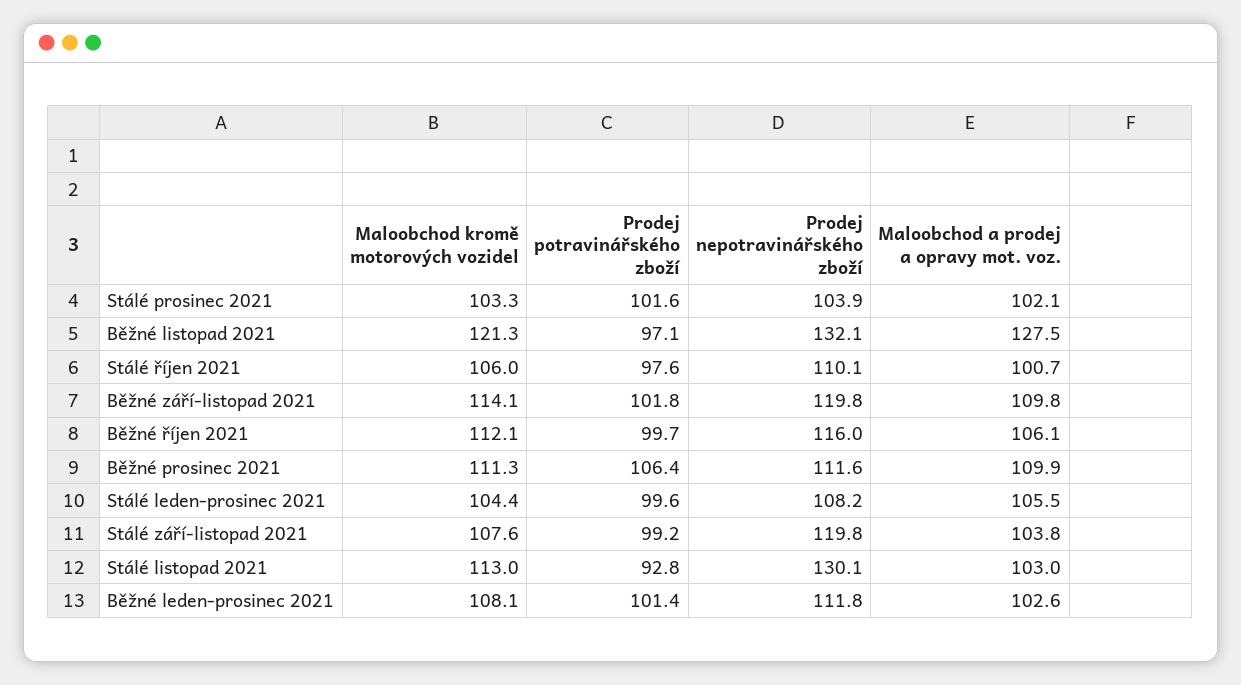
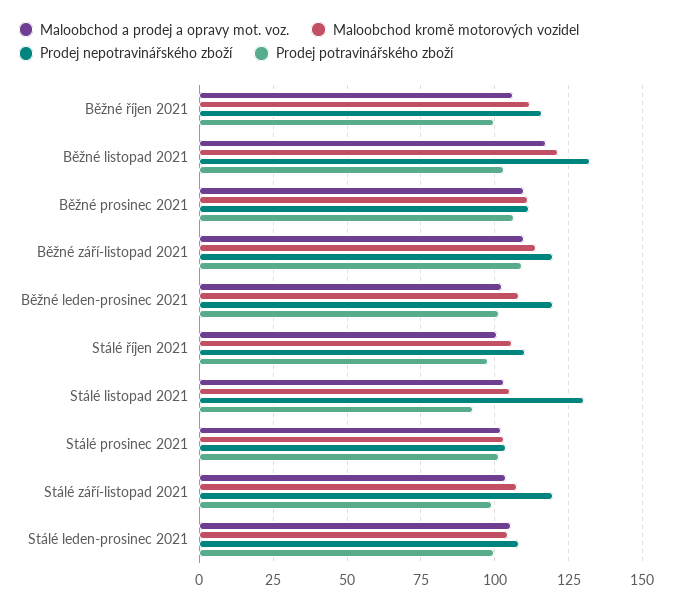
  {
    "Maloobchod kromě motorových vozidel": {
      "Stálé prosinec 2021": 103.3,
      "Běžné listopad 2021": 121.3,
      "Stálé říjen 2021": 106,
      "Běžné září-listopad 2021": 114.1,
      "Běžné říjen 2021": 112.1,
      "Běžné prosinec 2021": 111.3,
      "Stálé leden-prosinec 2021": 104.4,
      "Stálé září-listopad 2021": 107.6,
-     "Stálé listopad 2021": 113,
+     "Stálé listopad 2021": 105,
      "Běžné leden-prosinec 2021": 108.1
    },
    "Prodej potravinářského zboží": {
      "Stálé prosinec 2021": 101.6,
-     "Běžné listopad 2021": 97.1,
+     "Běžné listopad 2021": 102.5,
      "Stálé říjen 2021": 97.6,
-     "Běžné září-listopad 2021": 101.8,
+     "Běžné září-listopad 2021": 110,
      "Běžné říjen 2021": 99.7,
      "Běžné prosinec 2021": 106.4,
      "Stálé leden-prosinec 2021": 99.6,
      "Stálé září-listopad 2021": 99.2,
      "Stálé listopad 2021": 92.8,
      "Běžné leden-prosinec 2021": 101.4
    },
    "Prodej nepotravinářského zboží": {
      "Stálé prosinec 2021": 103.9,
      "Běžné listopad 2021": 132.1,
      "Stálé říjen 2021": 110.1,
      "Běžné září-listopad 2021": 119.8,
      "Běžné říjen 2021": 116,
      "Běžné prosinec 2021": 111.6,
      "Stálé leden-prosinec 2021": 108.2,
      "Stálé září-listopad 2021": 119.8,
      "Stálé listopad 2021": 130.1,
-     "Běžné leden-prosinec 2021": 111.8
+     "Běžné leden-prosinec 2021": 120
    },
    "Maloobchod a prodej a opravy mot. voz.": {
      "Stálé prosinec 2021": 102.1,
-     "Běžné listopad 2021": 127.5,
+     "Běžné listopad 2021": 117.5,
      "Stálé říjen 2021": 100.7,
      "Běžné září-listopad 2021": 109.8,
      "Běžné říjen 2021": 106.1,
      "Běžné prosinec 2021": 109.9,
      "Stálé leden-prosinec 2021": 105.5,
      "Stálé září-listopad 2021": 103.8,
      "Stálé listopad 2021": 103,
      "Běžné leden-prosinec 2021": 102.6
    }
  }

